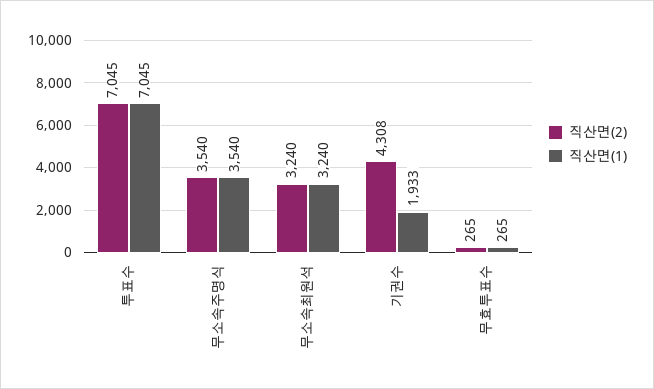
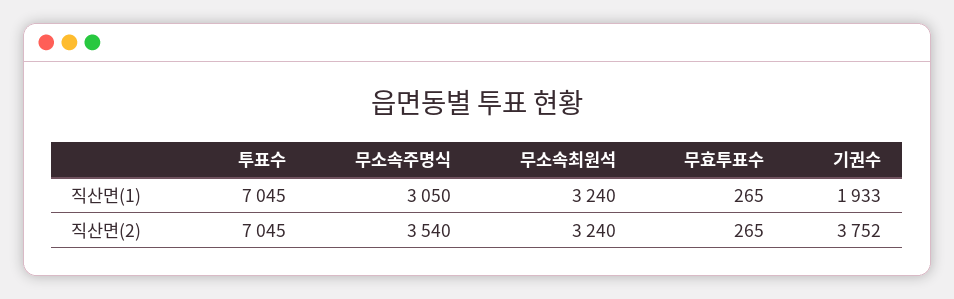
  {
    "직산면(2)": {
      "투표수": 7045,
      "무소속주명식": 3540,
      "무소속최원석": 3240,
-     "기권수": 4308,
+     "기권수": 3752,
      "무효투표수": 265
    },
    "직산면(1)": {
      "투표수": 7045,
-     "무소속주명식": 3540,
+     "무소속주명식": 3050,
      "무소속최원석": 3240,
      "기권수": 1933,
      "무효투표수": 265
    }
  }

